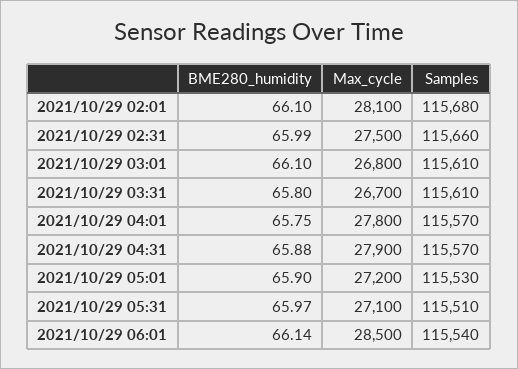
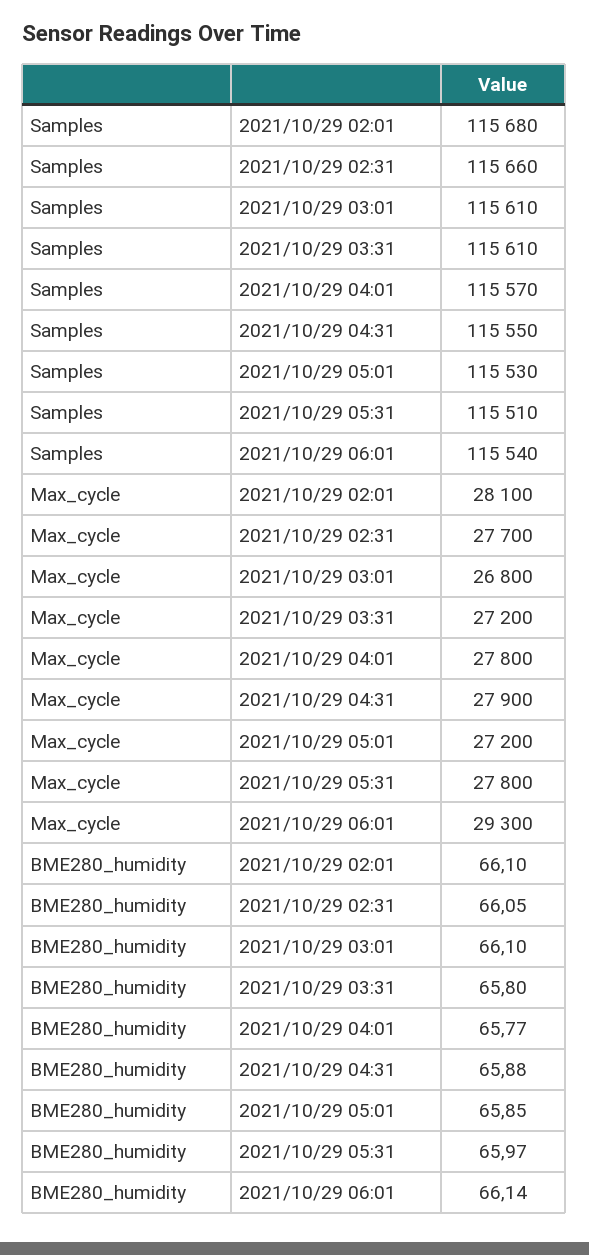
  {
    "BME280_humidity": {
      "2021/10/29 02:01": 66.1,
-     "2021/10/29 02:31": 65.99,
+     "2021/10/29 02:31": 66.05,
      "2021/10/29 03:01": 66.1,
      "2021/10/29 03:31": 65.8,
-     "2021/10/29 04:01": 65.75,
+     "2021/10/29 04:01": 65.77,
      "2021/10/29 04:31": 65.88,
-     "2021/10/29 05:01": 65.9,
+     "2021/10/29 05:01": 65.85,
      "2021/10/29 05:31": 65.97,
      "2021/10/29 06:01": 66.14
    },
    "Max_cycle": {
      "2021/10/29 02:01": 28100,
-     "2021/10/29 02:31": 27500,
+     "2021/10/29 02:31": 27700,
      "2021/10/29 03:01": 26800,
-     "2021/10/29 03:31": 26700,
+     "2021/10/29 03:31": 27200,
      "2021/10/29 04:01": 27800,
      "2021/10/29 04:31": 27900,
      "2021/10/29 05:01": 27200,
-     "2021/10/29 05:31": 27100,
+     "2021/10/29 05:31": 27800,
-     "2021/10/29 06:01": 28500
+     "2021/10/29 06:01": 29300
    },
    "Samples": {
      "2021/10/29 02:01": 115680,
      "2021/10/29 02:31": 115660,
      "2021/10/29 03:01": 115610,
      "2021/10/29 03:31": 115610,
      "2021/10/29 04:01": 115570,
-     "2021/10/29 04:31": 115570,
+     "2021/10/29 04:31": 115550,
      "2021/10/29 05:01": 115530,
      "2021/10/29 05:31": 115510,
      "2021/10/29 06:01": 115540
    }
  }

